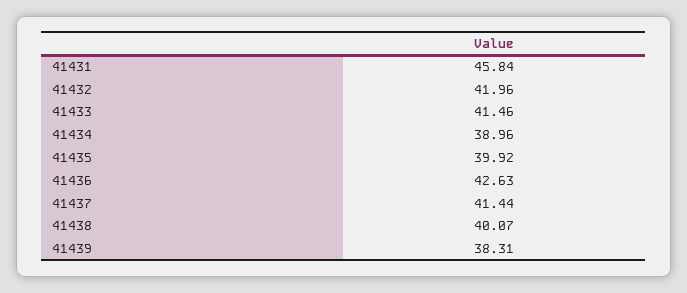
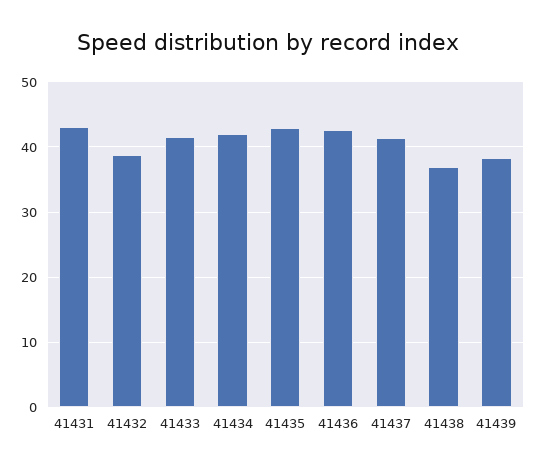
  {
-   "41431": 45.84,
+   "41431": 43,
-   "41432": 41.96,
+   "41432": 39,
    "41433": 41.46,
-   "41434": 38.96,
+   "41434": 42,
-   "41435": 39.92,
+   "41435": 43,
    "41436": 42.63,
    "41437": 41.44,
-   "41438": 40.07,
+   "41438": 37,
    "41439": 38.31
  }

